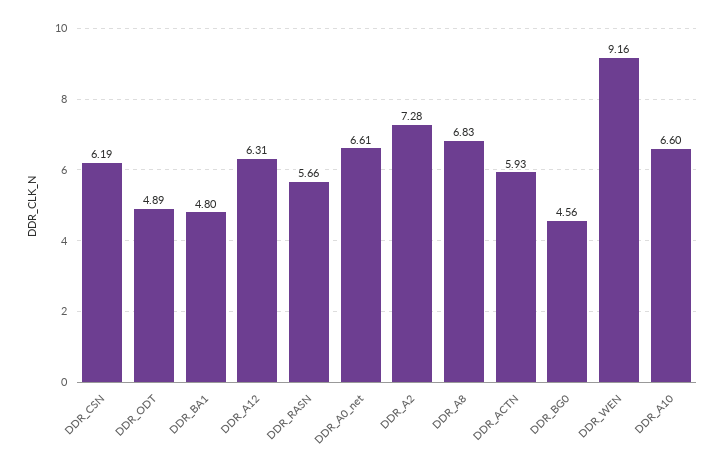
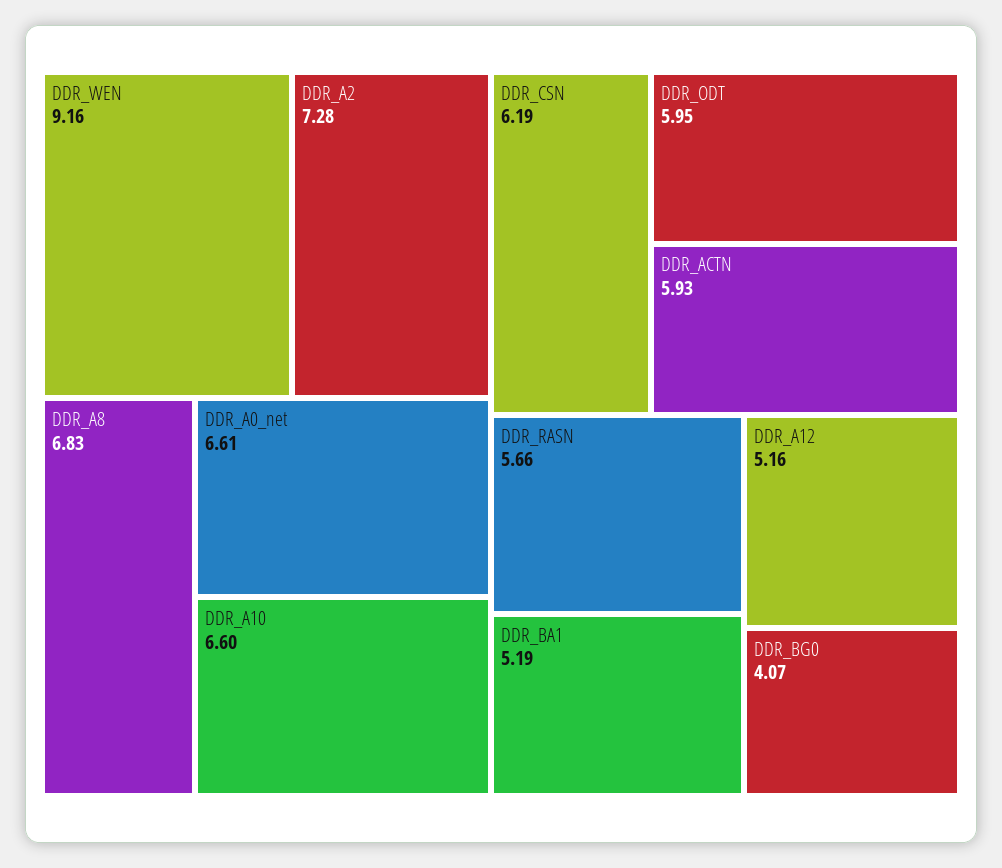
  {
    "DDR_CSN": 6.19,
-   "DDR_ODT": 4.89,
+   "DDR_ODT": 5.95,
-   "DDR_BA1": 4.8,
+   "DDR_BA1": 5.19,
-   "DDR_A12": 6.31,
+   "DDR_A12": 5.16,
    "DDR_RASN": 5.66,
    "DDR_A0_net": 6.61,
    "DDR_A2": 7.28,
    "DDR_A8": 6.83,
    "DDR_ACTN": 5.93,
-   "DDR_BG0": 4.56,
+   "DDR_BG0": 4.07,
    "DDR_WEN": 9.16,
    "DDR_A10": 6.6
  }

